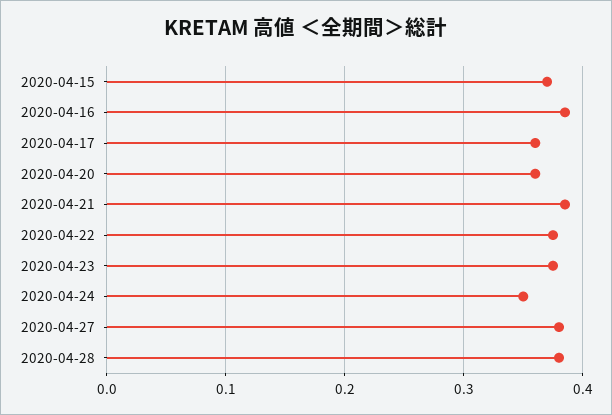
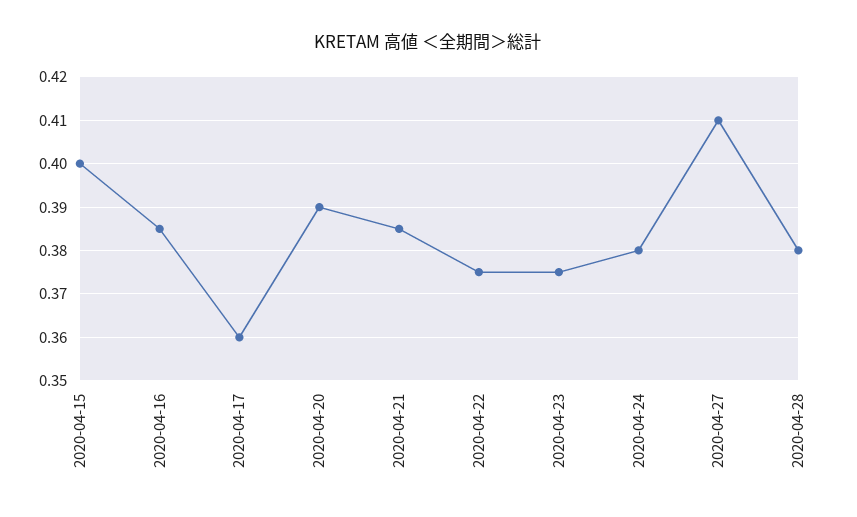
  {
-   "2020-04-15": 0.37,
+   "2020-04-15": 0.4,
    "2020-04-16": 0.385,
    "2020-04-17": 0.36,
-   "2020-04-20": 0.36,
+   "2020-04-20": 0.39,
    "2020-04-21": 0.385,
    "2020-04-22": 0.375,
    "2020-04-23": 0.375,
-   "2020-04-24": 0.35,
+   "2020-04-24": 0.38,
-   "2020-04-27": 0.38,
+   "2020-04-27": 0.41,
    "2020-04-28": 0.38
  }

